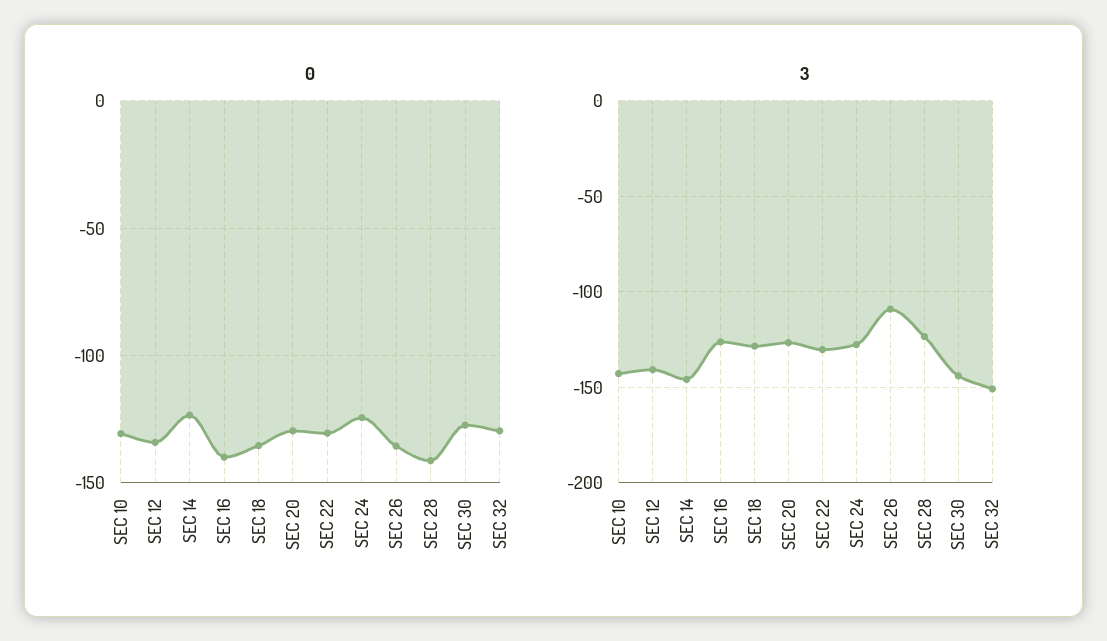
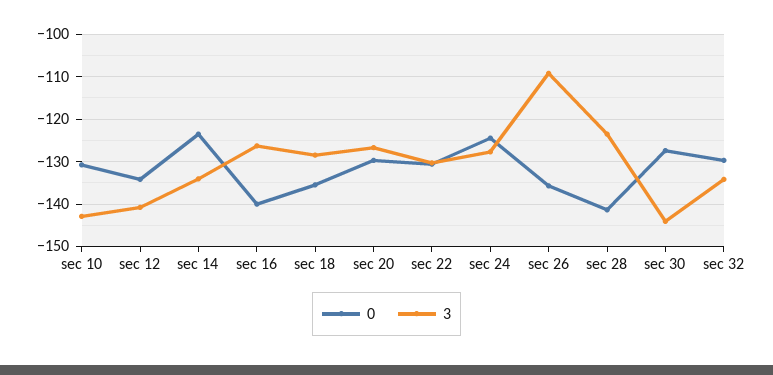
  {
    "0": {
      "SEC 10": -130,
      "SEC 12": -134,
      "SEC 14": -124,
      "SEC 16": -140,
      "SEC 18": -136,
      "SEC 20": -130,
      "SEC 22": -130,
      "SEC 24": -124,
      "SEC 26": -136,
      "SEC 28": -142,
      "SEC 30": -128,
      "SEC 32": -130
    },
    "3": {
      "SEC 10": -142,
      "SEC 12": -140,
-     "SEC 14": -145,
+     "SEC 14": -134,
      "SEC 16": -126,
      "SEC 18": -128,
      "SEC 20": -126,
      "SEC 22": -130,
      "SEC 24": -128,
      "SEC 26": -110,
      "SEC 28": -124,
      "SEC 30": -144,
-     "SEC 32": -150
+     "SEC 32": -134
    }
  }

